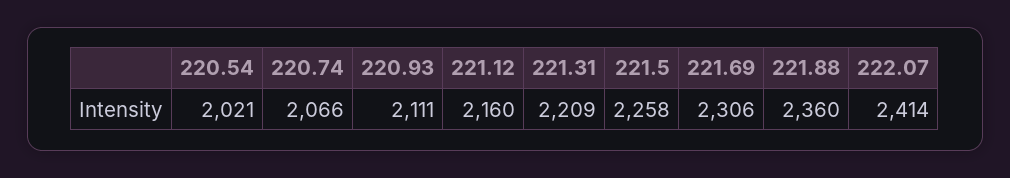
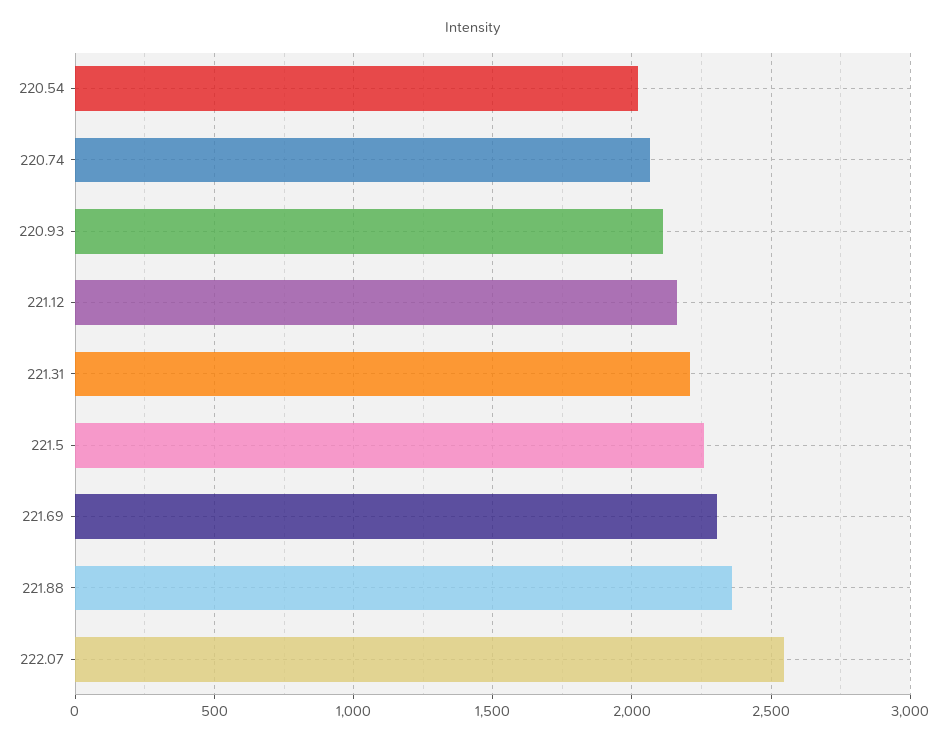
  {
    "220.54": 2021,
    "220.74": 2066,
    "220.93": 2111,
    "221.12": 2160,
    "221.31": 2209,
    "221.5": 2258,
    "221.69": 2306,
    "221.88": 2360,
-   "222.07": 2414
+   "222.07": 2550
  }

